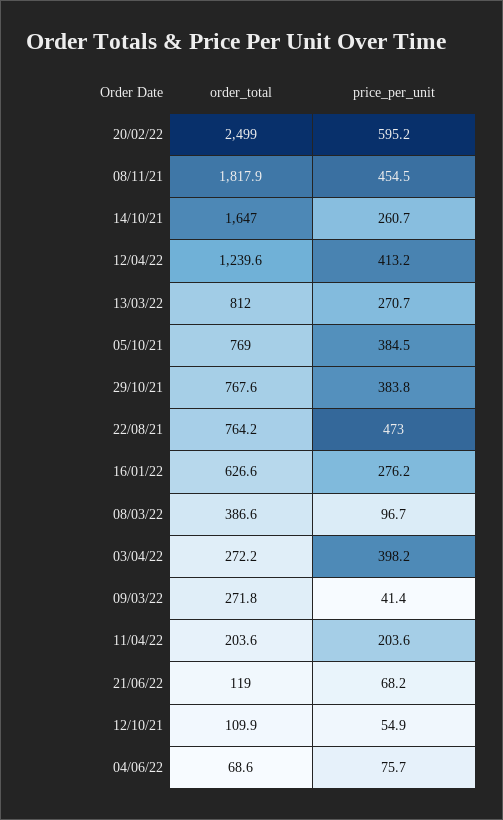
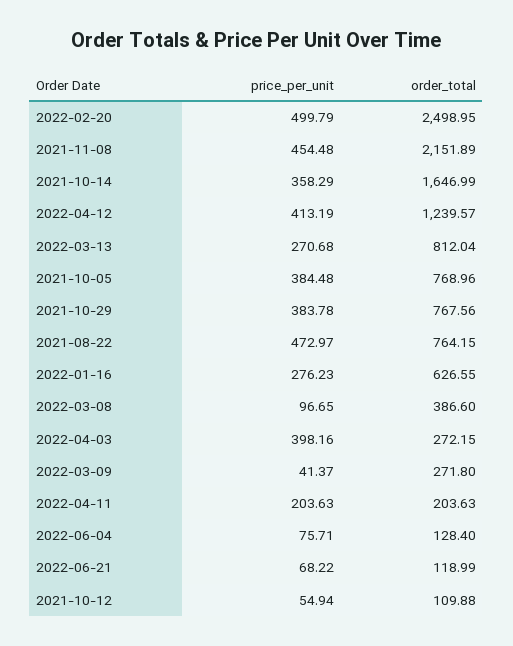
  {
    "order_total": {
      "20/02/22": 2498.95,
-     "08/11/21": 1817.9,
+     "08/11/21": 2151.89,
      "14/10/21": 1646.99,
      "12/04/22": 1239.57,
      "13/03/22": 812.04,
      "05/10/21": 768.96,
      "29/10/21": 767.56,
      "22/08/21": 764.15,
      "16/01/22": 626.55,
      "08/03/22": 386.6,
      "03/04/22": 272.15,
      "09/03/22": 271.8,
      "11/04/22": 203.63,
      "21/06/22": 118.99,
      "12/10/21": 109.88,
-     "04/06/22": 68.6
+     "04/06/22": 128.4
    },
    "price_per_unit": {
-     "20/02/22": 595.2,
+     "20/02/22": 499.79,
      "08/11/21": 454.48,
-     "14/10/21": 260.7,
+     "14/10/21": 358.29,
      "12/04/22": 413.19,
      "13/03/22": 270.68,
      "05/10/21": 384.48,
      "29/10/21": 383.78,
      "22/08/21": 472.97,
      "16/01/22": 276.23,
      "08/03/22": 96.65,
      "03/04/22": 398.16,
      "09/03/22": 41.37,
      "11/04/22": 203.63,
      "21/06/22": 68.22,
      "12/10/21": 54.94,
      "04/06/22": 75.71
    }
  }

